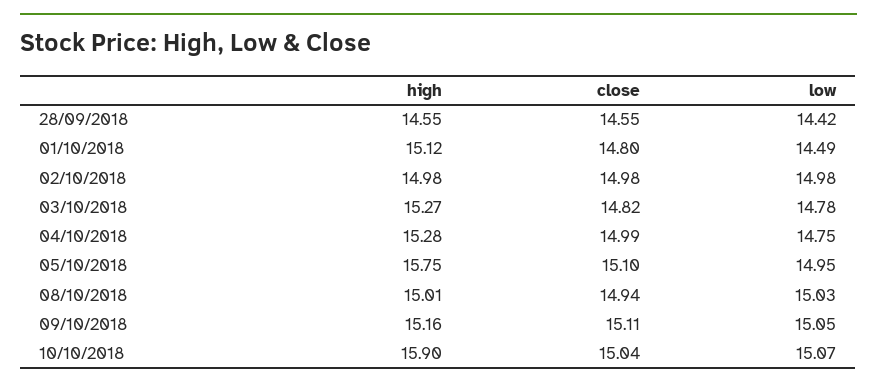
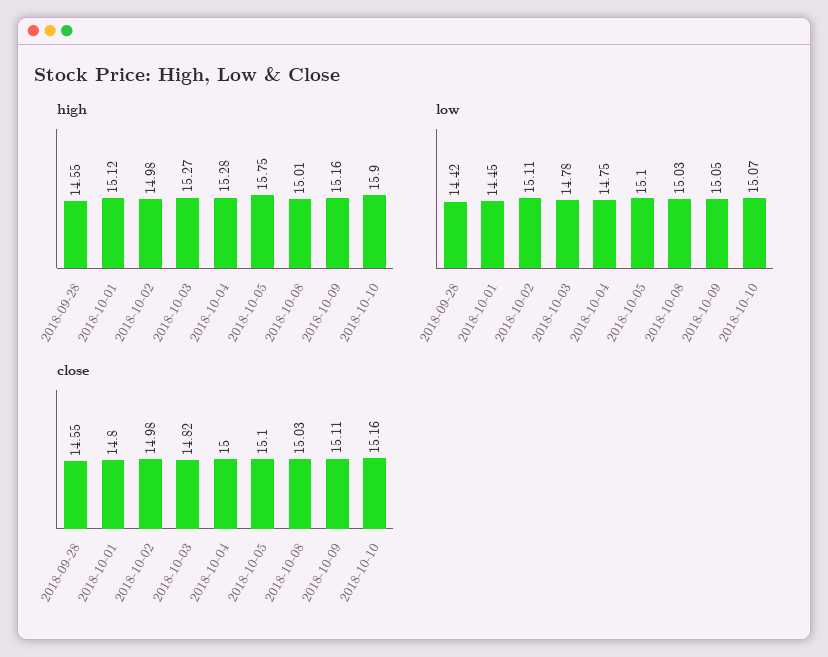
  {
    "high": {
      "28/09/2018": 14.55,
      "01/10/2018": 15.12,
      "02/10/2018": 14.98,
      "03/10/2018": 15.27,
      "04/10/2018": 15.28,
      "05/10/2018": 15.75,
      "08/10/2018": 15.01,
      "09/10/2018": 15.16,
      "10/10/2018": 15.9
    },
    "close": {
      "28/09/2018": 14.55,
      "01/10/2018": 14.8,
      "02/10/2018": 14.98,
      "03/10/2018": 14.82,
-     "04/10/2018": 14.99,
+     "04/10/2018": 15,
      "05/10/2018": 15.1,
-     "08/10/2018": 14.94,
+     "08/10/2018": 15.03,
      "09/10/2018": 15.11,
-     "10/10/2018": 15.04
+     "10/10/2018": 15.16
    },
    "low": {
      "28/09/2018": 14.42,
-     "01/10/2018": 14.49,
+     "01/10/2018": 14.45,
-     "02/10/2018": 14.98,
+     "02/10/2018": 15.11,
      "03/10/2018": 14.78,
      "04/10/2018": 14.75,
-     "05/10/2018": 14.95,
+     "05/10/2018": 15.1,
      "08/10/2018": 15.03,
      "09/10/2018": 15.05,
      "10/10/2018": 15.07
    }
  }

